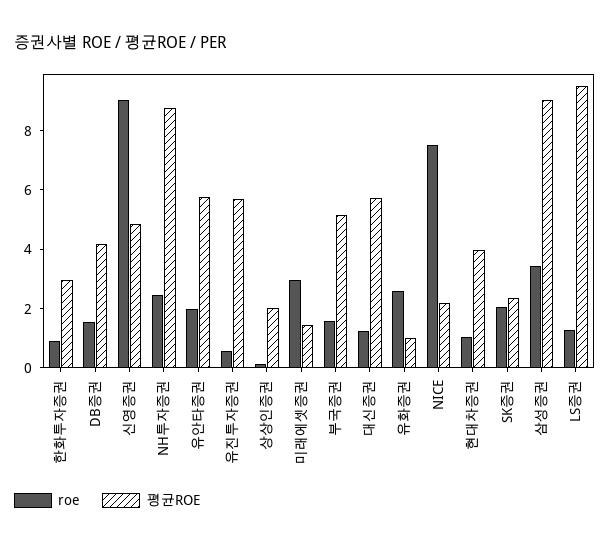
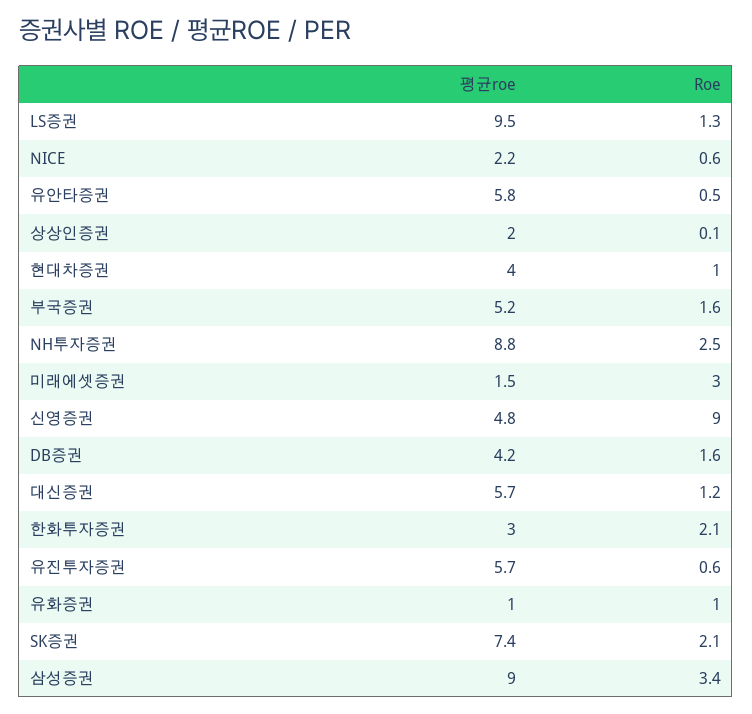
  {
    "roe": {
-     "한화투자증권": 1,
+     "한화투자증권": 2.1,
      "DB증권": 1.6,
      "신영증권": 9,
      "NH투자증권": 2.5,
-     "유안타증권": 2,
+     "유안타증권": 0.5,
      "유진투자증권": 0.6,
      "상상인증권": 0.1,
      "미래에셋증권": 3,
      "부국증권": 1.6,
      "대신증권": 1.2,
-     "유화증권": 2.5,
+     "유화증권": 1,
-     "NICE": 7.5,
+     "NICE": 0.6,
      "현대차증권": 1,
      "SK증권": 2.1,
      "삼성증권": 3.4,
      "LS증권": 1.3
    },
    "평균ROE": {
      "한화투자증권": 3,
      "DB증권": 4.2,
      "신영증권": 4.8,
      "NH투자증권": 8.8,
      "유안타증권": 5.8,
      "유진투자증권": 5.7,
      "상상인증권": 2,
      "미래에셋증권": 1.5,
      "부국증권": 5.2,
      "대신증권": 5.7,
      "유화증권": 1,
      "NICE": 2.2,
      "현대차증권": 4,
-     "SK증권": 2.5,
+     "SK증권": 7.4,
      "삼성증권": 9,
      "LS증권": 9.5
    }
  }

